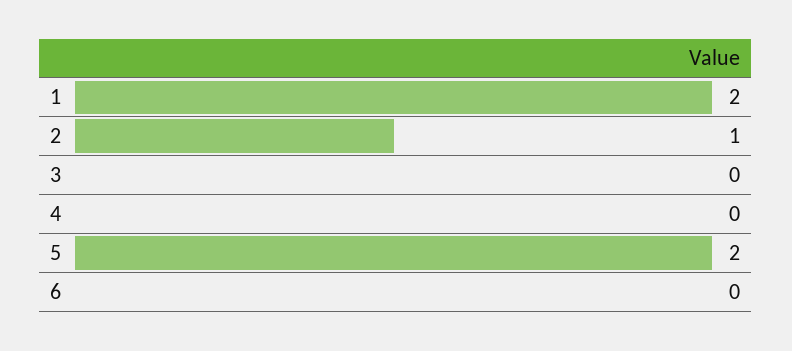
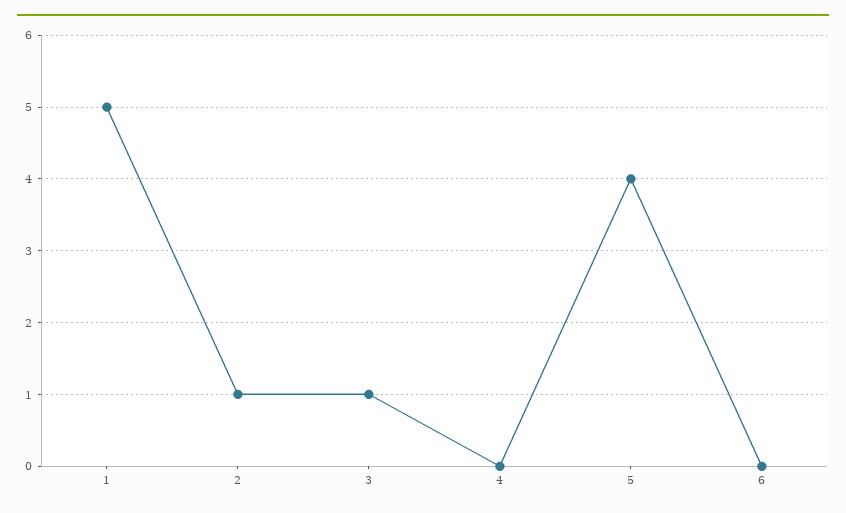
  {
-   "1": 2,
+   "1": 5,
    "2": 1,
-   "3": 0,
+   "3": 1,
    "4": 0,
-   "5": 2,
+   "5": 4,
    "6": 0
  }

